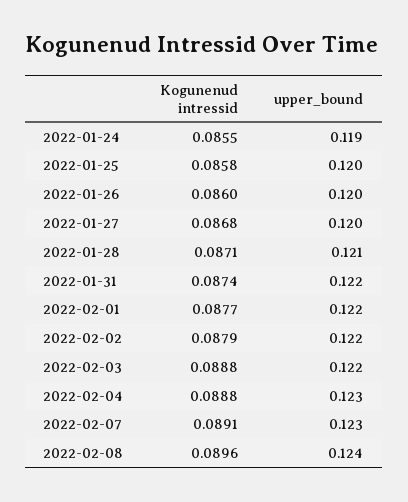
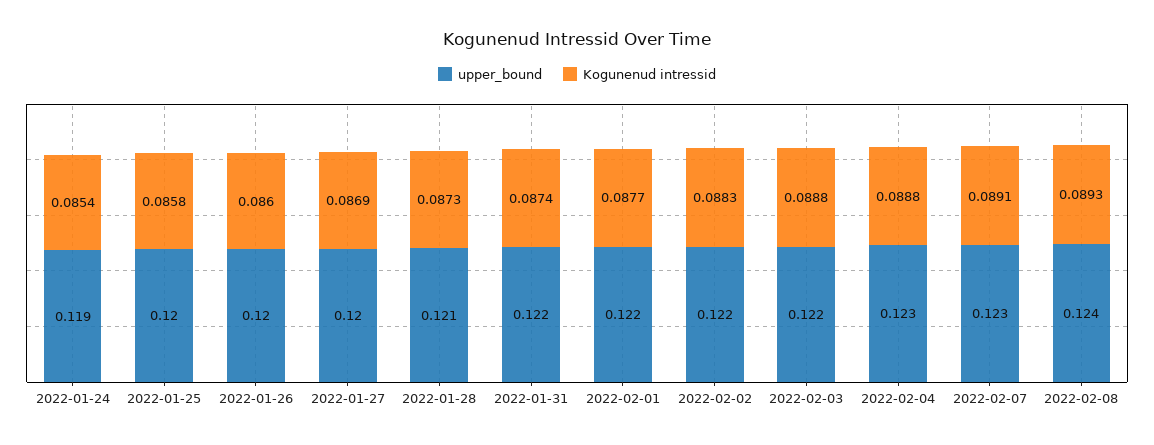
  {
    "Kogunenud intressid": {
-     "2022-01-24": 0.0855,
+     "2022-01-24": 0.0854,
      "2022-01-25": 0.0858,
      "2022-01-26": 0.086,
-     "2022-01-27": 0.0868,
+     "2022-01-27": 0.0869,
-     "2022-01-28": 0.0871,
+     "2022-01-28": 0.0873,
      "2022-01-31": 0.0874,
      "2022-02-01": 0.0877,
-     "2022-02-02": 0.0879,
+     "2022-02-02": 0.0883,
      "2022-02-03": 0.0888,
      "2022-02-04": 0.0888,
      "2022-02-07": 0.0891,
-     "2022-02-08": 0.0896
+     "2022-02-08": 0.0893
    },
    "upper_bound": {
      "2022-01-24": 0.119,
      "2022-01-25": 0.12,
      "2022-01-26": 0.12,
      "2022-01-27": 0.12,
      "2022-01-28": 0.121,
      "2022-01-31": 0.122,
      "2022-02-01": 0.122,
      "2022-02-02": 0.122,
      "2022-02-03": 0.122,
      "2022-02-04": 0.123,
      "2022-02-07": 0.123,
      "2022-02-08": 0.124
    }
  }

